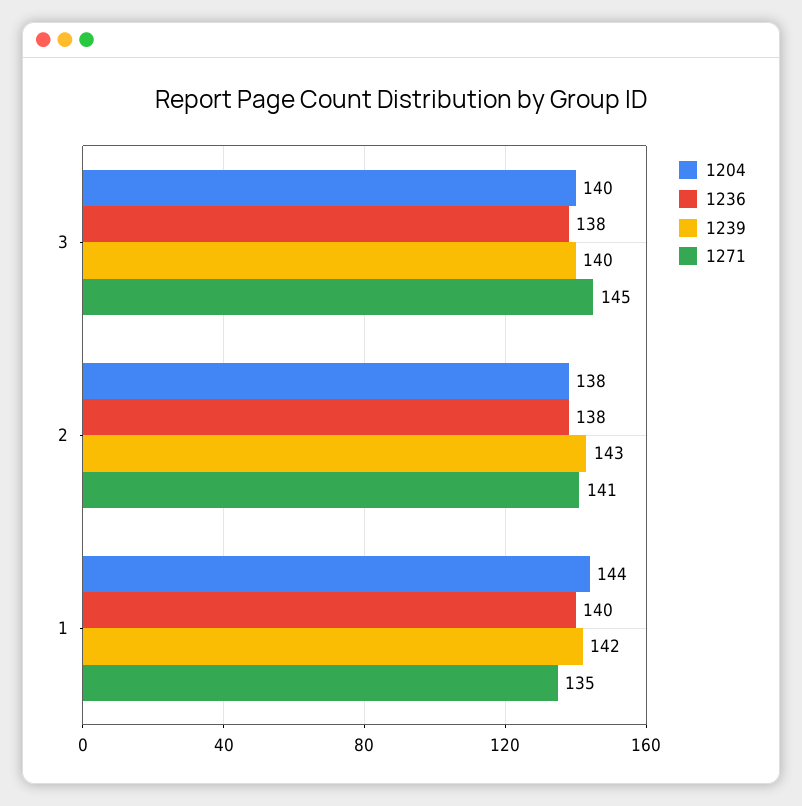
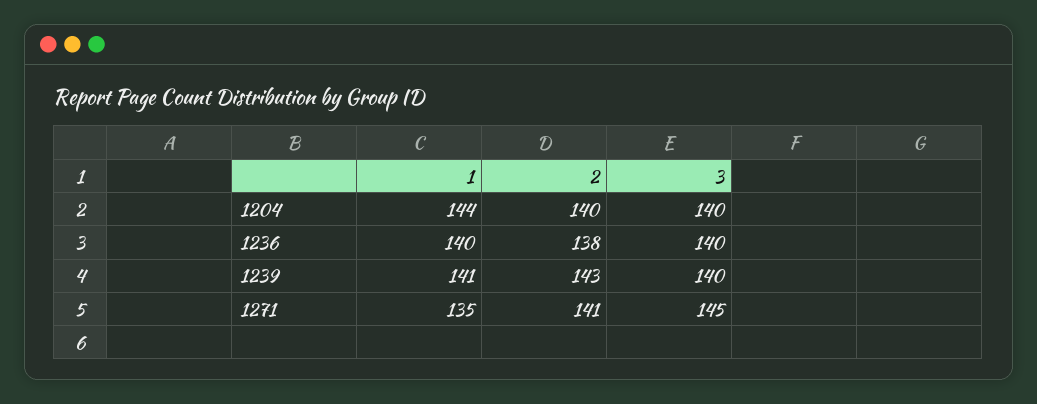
  {
    "1204": {
      "3": 140,
-     "2": 138,
+     "2": 140,
      "1": 144
    },
    "1236": {
-     "3": 138,
+     "3": 140,
      "2": 138,
      "1": 140
    },
    "1239": {
      "3": 140,
      "2": 143,
-     "1": 142
+     "1": 141
    },
    "1271": {
      "3": 145,
      "2": 141,
      "1": 135
    }
  }

